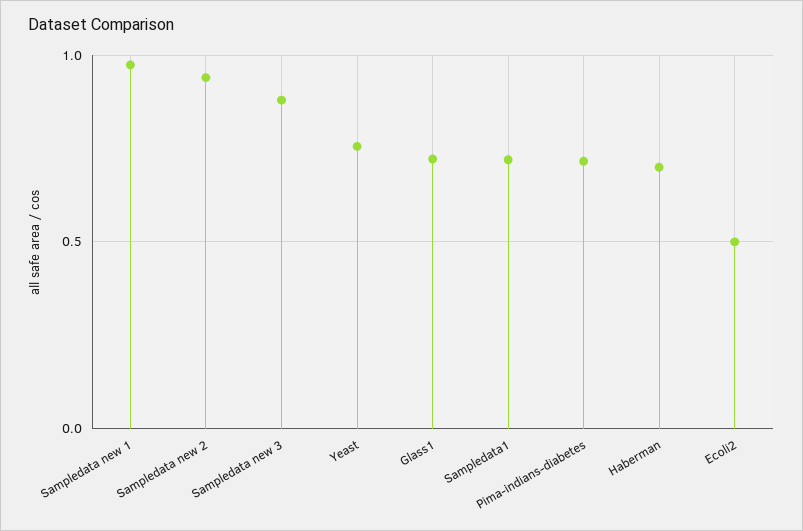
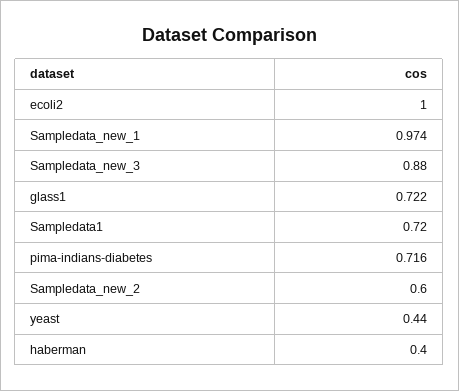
  {
    "Sampledata new 1": 0.974,
-   "Sampledata new 2": 0.95,
+   "Sampledata new 2": 0.6,
    "Sampledata new 3": 0.88,
-   "Yeast": 0.75,
+   "Yeast": 0.44,
    "Glass1": 0.722,
    "Sampledata1": 0.72,
    "Pima-indians-diabetes": 0.716,
-   "Haberman": 0.7,
+   "Haberman": 0.4,
-   "Ecoli2": 0.5
+   "Ecoli2": 1
  }

